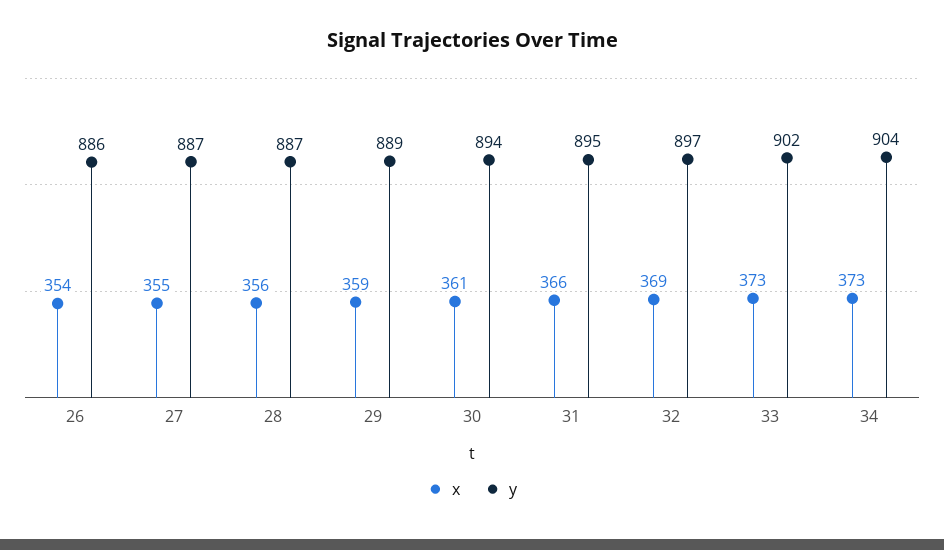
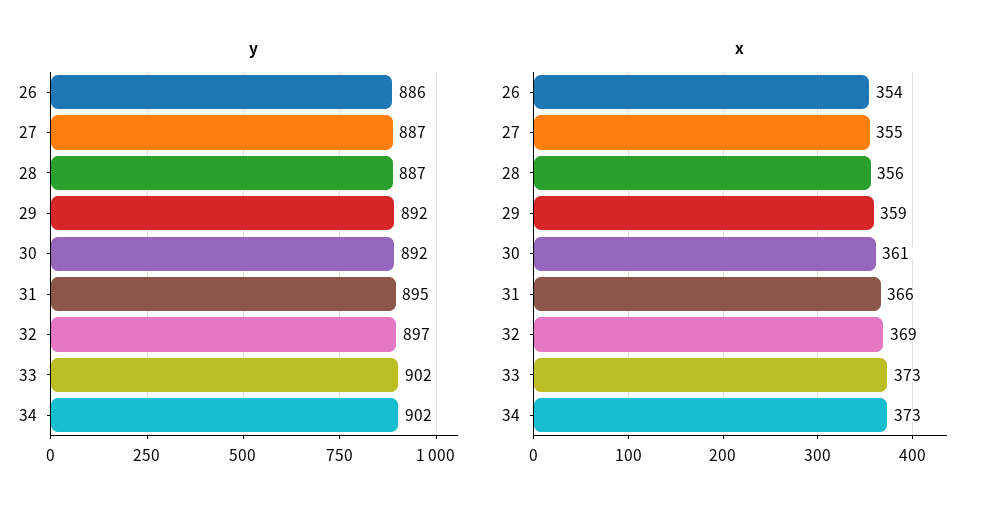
  {
    "x": {
      "26": 354,
      "27": 355,
      "28": 356,
      "29": 359,
      "30": 361,
      "31": 366,
      "32": 369,
      "33": 373,
      "34": 373
    },
    "y": {
      "26": 886,
      "27": 887,
      "28": 887,
-     "29": 889,
+     "29": 892,
-     "30": 894,
+     "30": 892,
      "31": 895,
      "32": 897,
      "33": 902,
-     "34": 904
+     "34": 902
    }
  }

